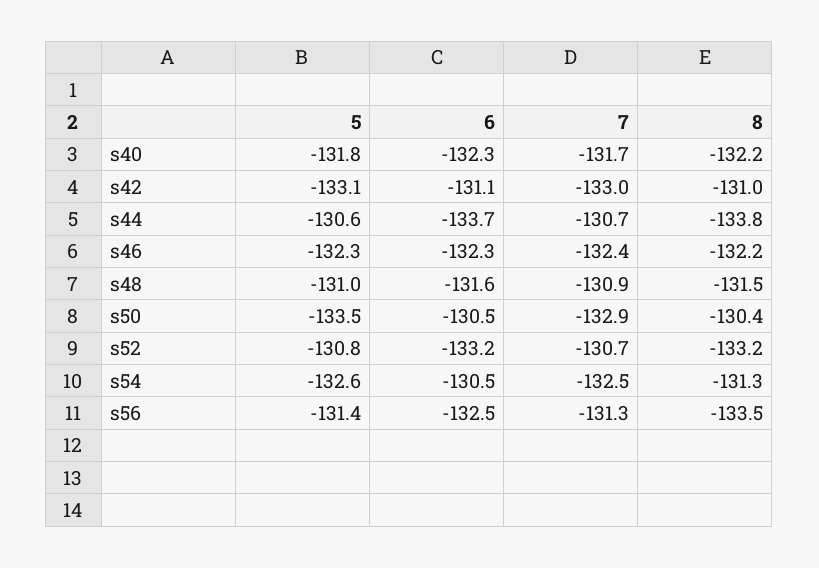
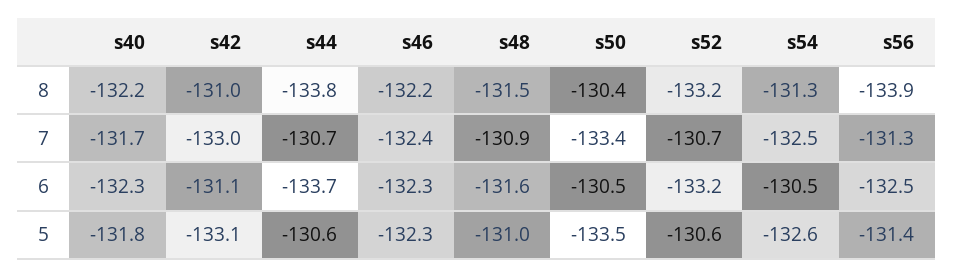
  {
    "5": {
      "s40": -131.8,
      "s42": -133.1,
      "s44": -130.6,
      "s46": -132.3,
      "s48": -131,
      "s50": -133.5,
-     "s52": -130.8,
+     "s52": -130.6,
      "s54": -132.6,
      "s56": -131.4
    },
    "6": {
      "s40": -132.3,
      "s42": -131.1,
      "s44": -133.7,
      "s46": -132.3,
      "s48": -131.6,
      "s50": -130.5,
      "s52": -133.2,
      "s54": -130.5,
      "s56": -132.5
    },
    "7": {
      "s40": -131.7,
      "s42": -133,
      "s44": -130.7,
      "s46": -132.4,
      "s48": -130.9,
-     "s50": -132.9,
+     "s50": -133.4,
      "s52": -130.7,
      "s54": -132.5,
      "s56": -131.3
    },
    "8": {
      "s40": -132.2,
      "s42": -131,
      "s44": -133.8,
      "s46": -132.2,
      "s48": -131.5,
      "s50": -130.4,
      "s52": -133.2,
      "s54": -131.3,
-     "s56": -133.5
+     "s56": -133.9
    }
  }

